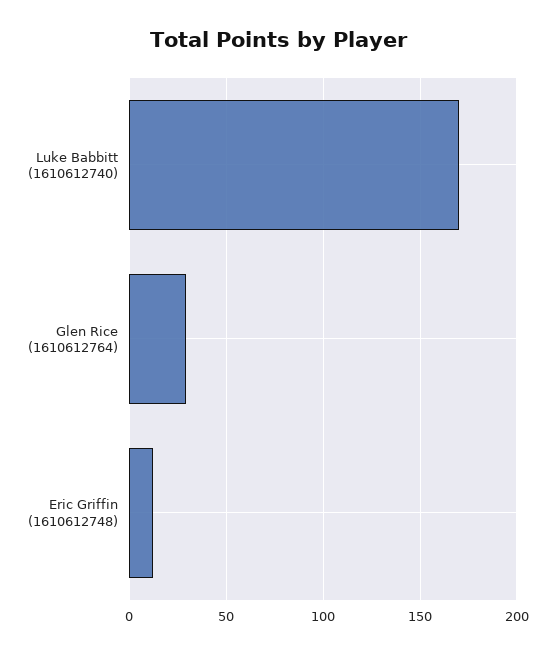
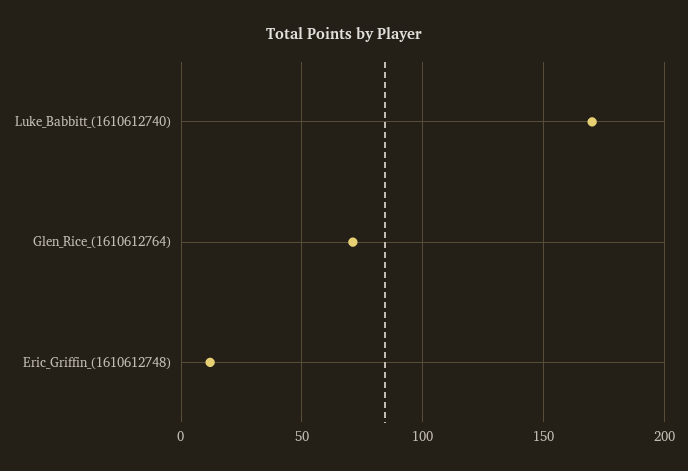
  {
    "Luke Babbitt (1610612740)": 170,
-   "Glen Rice (1610612764)": 30,
+   "Glen Rice (1610612764)": 70,
    "Eric Griffin (1610612748)": 10
  }

